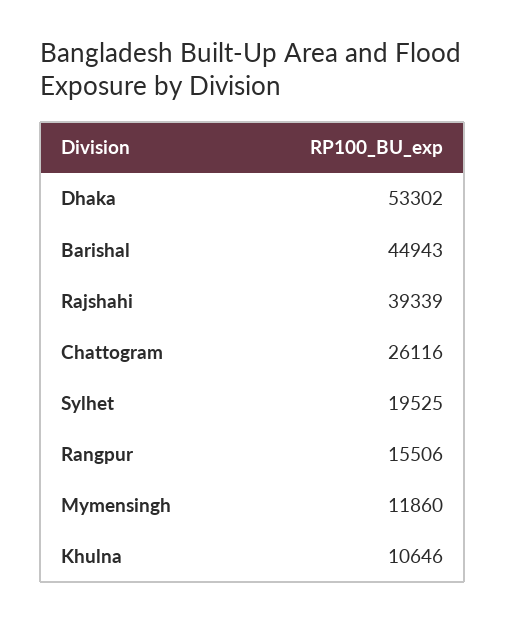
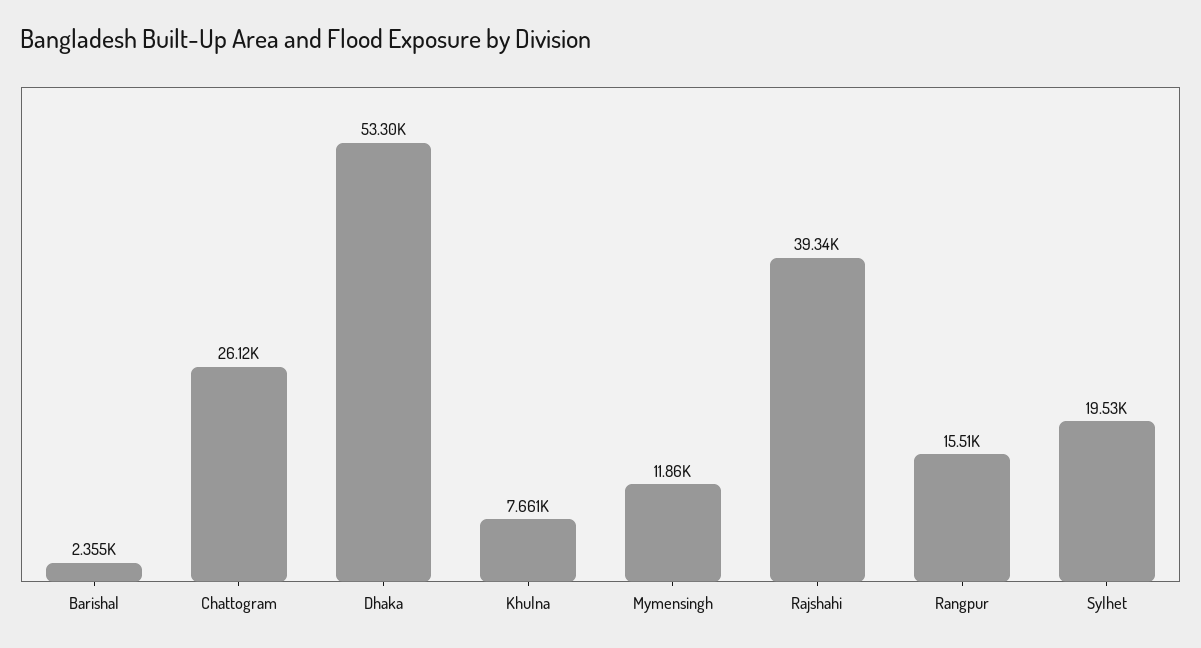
  {
    "Dhaka": 53302,
-   "Barishal": 44943,
+   "Barishal": 2355,
    "Rajshahi": 39339,
    "Chattogram": 26116,
    "Sylhet": 19525,
    "Rangpur": 15506,
    "Mymensingh": 11860,
-   "Khulna": 10646
+   "Khulna": 7661
  }

